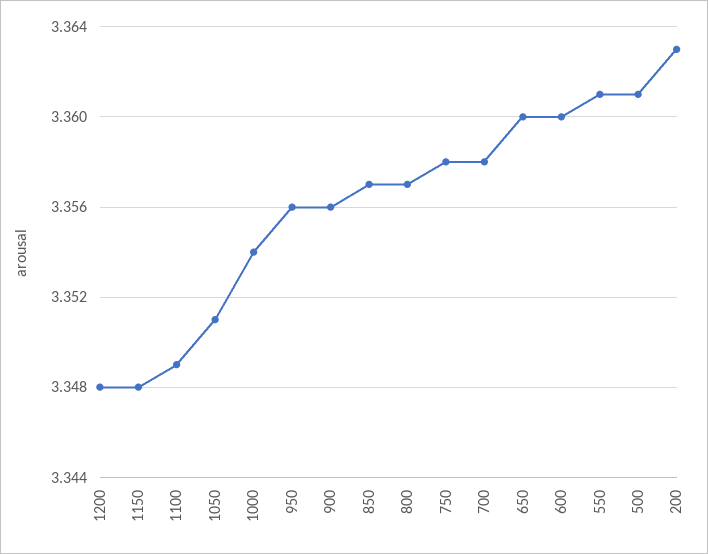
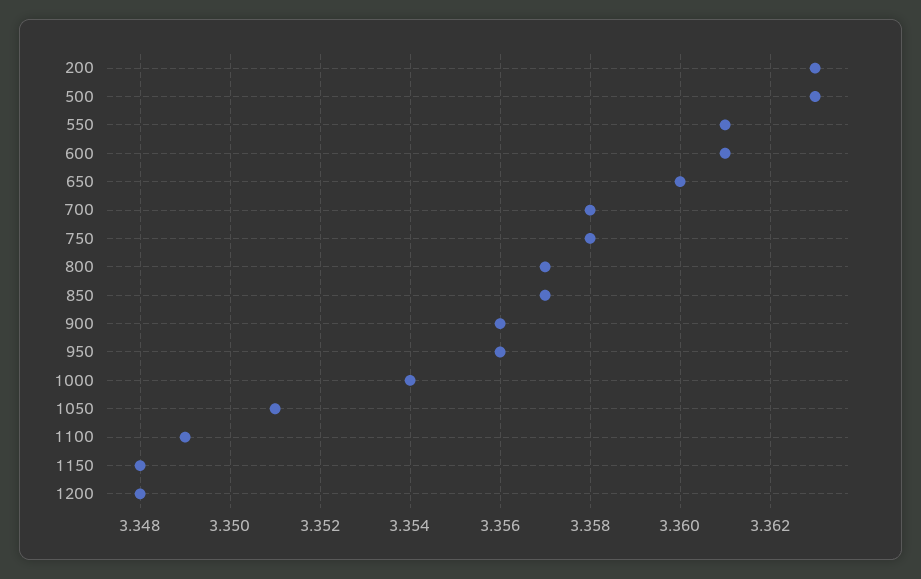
  {
    "1200": 3.348,
    "1150": 3.348,
    "1100": 3.349,
    "1050": 3.351,
    "1000": 3.354,
    "950": 3.356,
    "900": 3.356,
    "850": 3.357,
    "800": 3.357,
    "750": 3.358,
    "700": 3.358,
    "650": 3.36,
-   "600": 3.36,
+   "600": 3.361,
    "550": 3.361,
-   "500": 3.361,
+   "500": 3.363,
    "200": 3.363
  }

